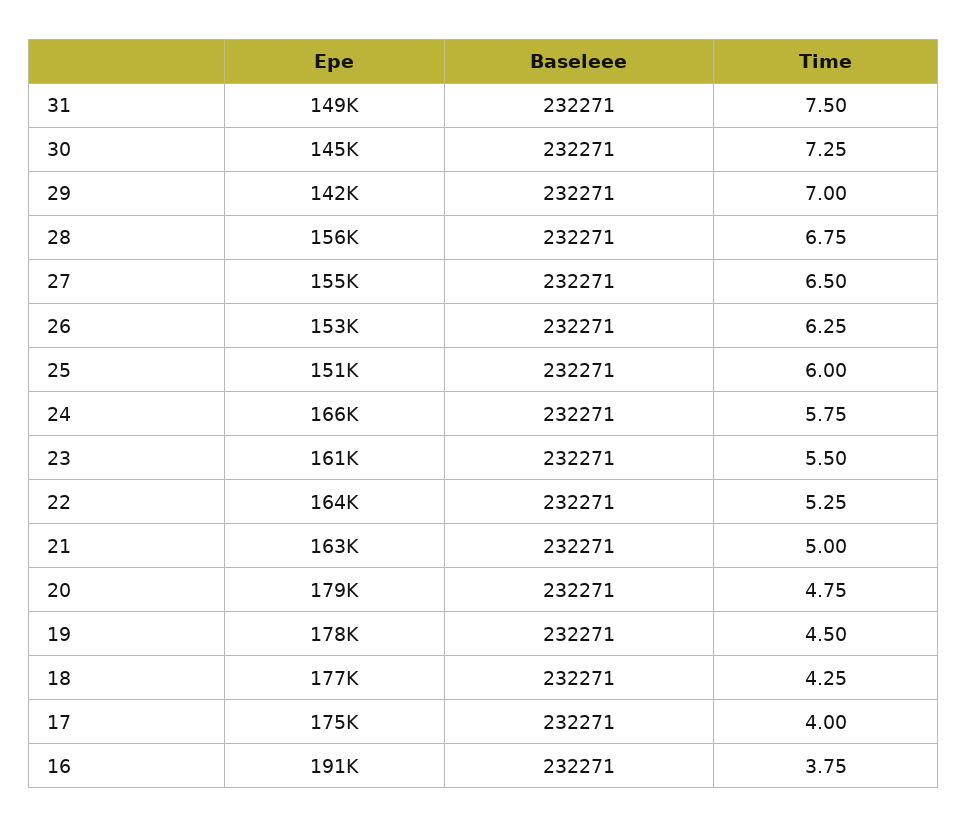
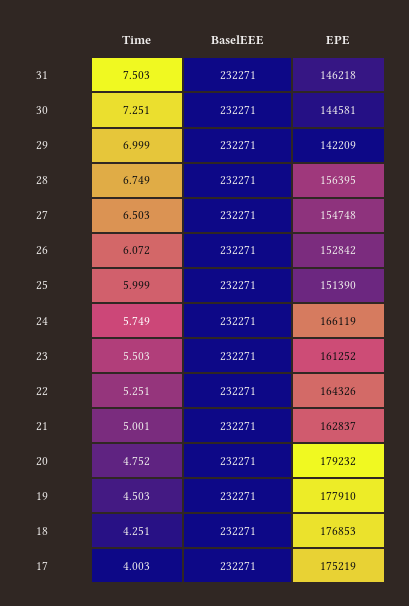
  {
    "Epe": {
-     "31": 149000,
+     "31": 146218,
      "30": 144581,
      "29": 142209,
      "28": 156395,
      "27": 154748,
      "26": 152842,
      "25": 151390,
      "24": 166119,
      "23": 161252,
      "22": 164326,
      "21": 162837,
      "20": 179232,
      "19": 177910,
      "18": 176853,
-     "17": 175219,
+     "17": 175219
-     "16": 191000
    },
    "Baseleee": {
      "31": 232271,
      "30": 232271,
      "29": 232271,
      "28": 232271,
      "27": 232271,
      "26": 232271,
      "25": 232271,
      "24": 232271,
      "23": 232271,
      "22": 232271,
      "21": 232271,
      "20": 232271,
      "19": 232271,
      "18": 232271,
-     "17": 232271,
+     "17": 232271
-     "16": 232271
    },
    "Time": {
      "31": 7.503,
      "30": 7.251,
      "29": 6.999,
      "28": 6.749,
      "27": 6.503,
-     "26": 6.25,
+     "26": 6.072,
      "25": 5.999,
      "24": 5.749,
      "23": 5.503,
      "22": 5.251,
      "21": 5.001,
      "20": 4.752,
      "19": 4.503,
      "18": 4.251,
-     "17": 4.003,
+     "17": 4.003
-     "16": 3.75
    }
  }

